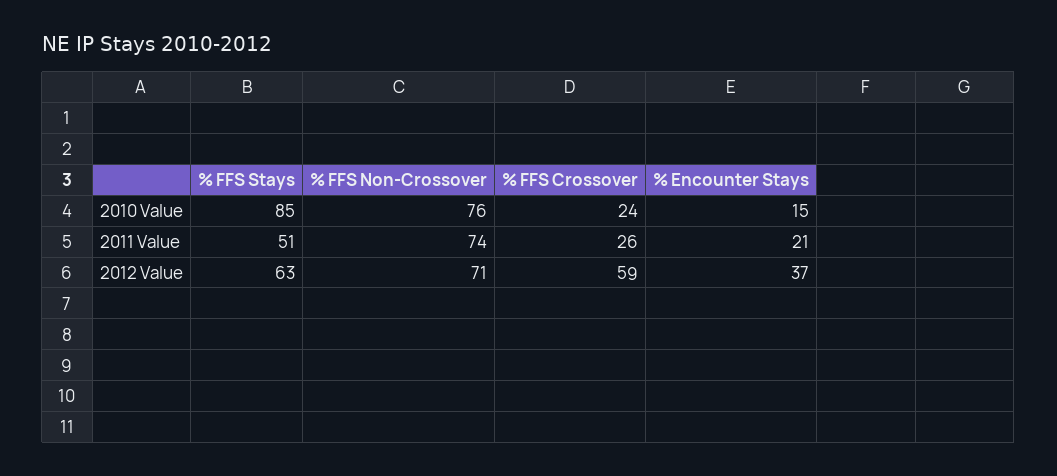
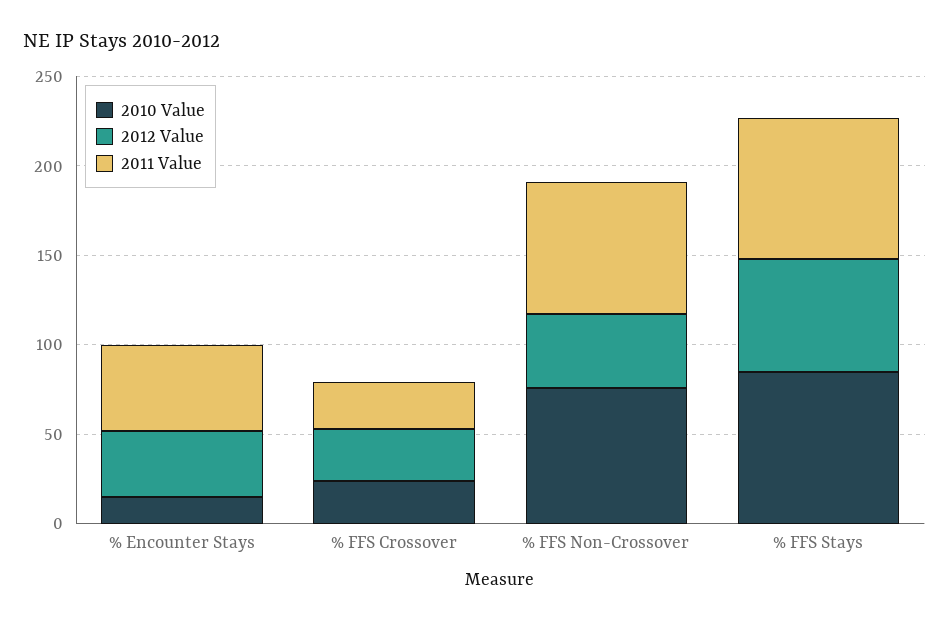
  {
    "2010 Value": {
      "% FFS Stays": 85,
      "% FFS Non-Crossover": 76,
      "% FFS Crossover": 24,
      "% Encounter Stays": 15
    },
    "2011 Value": {
-     "% FFS Stays": 51,
+     "% FFS Stays": 80,
      "% FFS Non-Crossover": 74,
      "% FFS Crossover": 26,
-     "% Encounter Stays": 21
+     "% Encounter Stays": 50
    },
    "2012 Value": {
      "% FFS Stays": 63,
-     "% FFS Non-Crossover": 71,
+     "% FFS Non-Crossover": 40,
-     "% FFS Crossover": 59,
+     "% FFS Crossover": 30,
      "% Encounter Stays": 37
    }
  }

